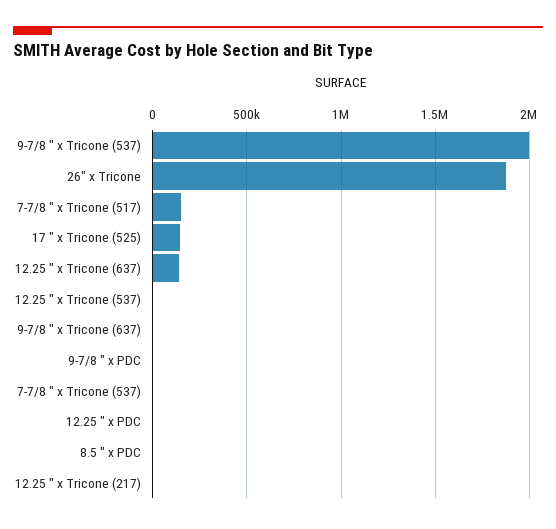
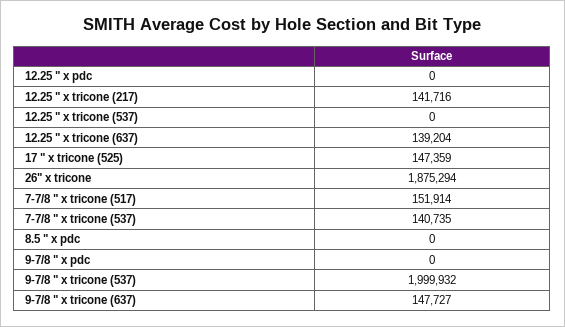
  {
    "9-7/8 \" x Tricone (537)": 1999932,
    "26\" x Tricone": 1875294,
    "7-7/8 \" x Tricone (517)": 151914,
    "17 \" x Tricone (525)": 147359,
    "12.25 \" x Tricone (637)": 139204,
    "12.25 \" x Tricone (537)": 0,
-   "9-7/8 \" x Tricone (637)": 0,
+   "9-7/8 \" x Tricone (637)": 147727,
    "9-7/8 \" x PDC": 0,
-   "7-7/8 \" x Tricone (537)": 0,
+   "7-7/8 \" x Tricone (537)": 140735,
    "12.25 \" x PDC": 0,
    "8.5 \" x PDC": 0,
-   "12.25 \" x Tricone (217)": 0
+   "12.25 \" x Tricone (217)": 141716
  }

